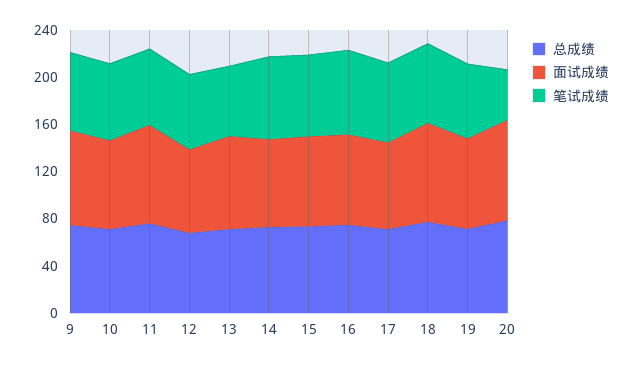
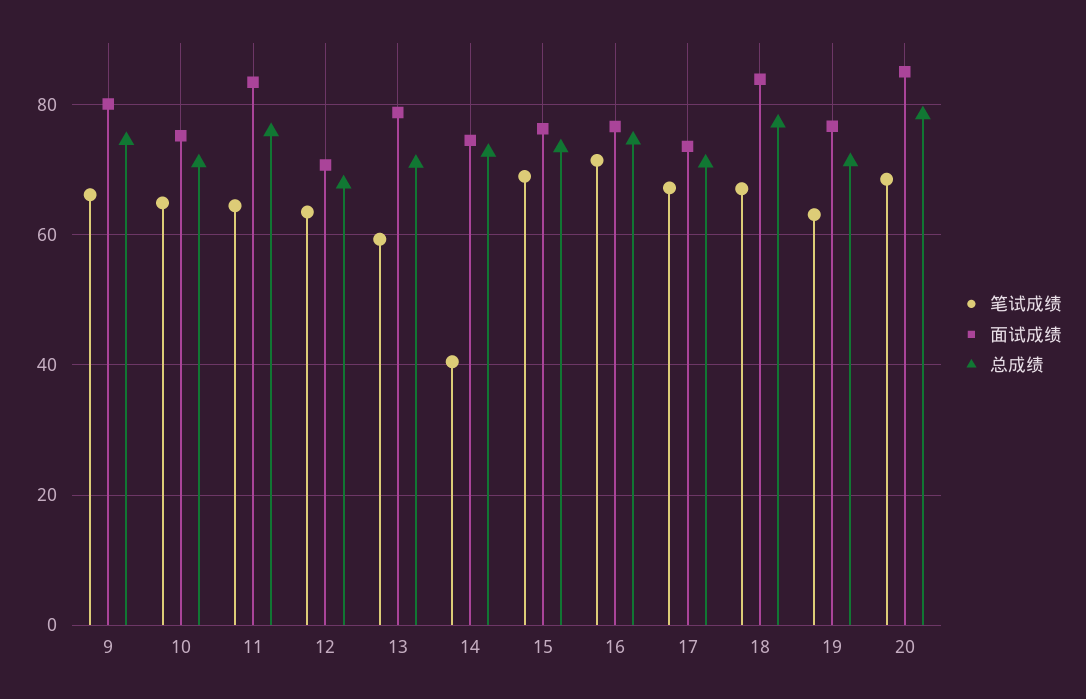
  {
    "总成绩": {
      "9": 74,
      "10": 72,
      "11": 76,
      "12": 68,
      "13": 72,
      "14": 72,
      "15": 74,
      "16": 74,
      "17": 72,
      "18": 78,
      "19": 72,
      "20": 78
    },
    "面试成绩": {
      "9": 80,
      "10": 76,
      "11": 84,
      "12": 70,
      "13": 78,
      "14": 74,
      "15": 76,
      "16": 76,
      "17": 74,
      "18": 84,
      "19": 76,
      "20": 86
    },
    "笔试成绩": {
      "9": 66,
      "10": 64,
      "11": 64,
      "12": 64,
      "13": 60,
-     "14": 70,
+     "14": 40,
      "15": 68,
      "16": 72,
      "17": 68,
      "18": 68,
      "19": 64,
-     "20": 40
+     "20": 68
    }
  }

